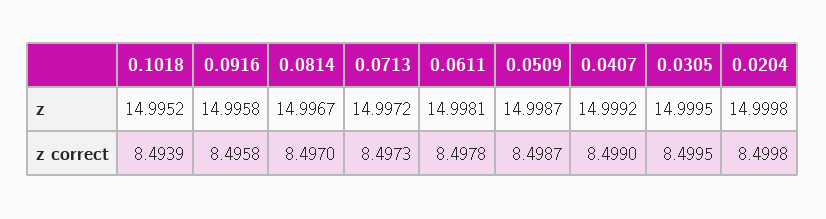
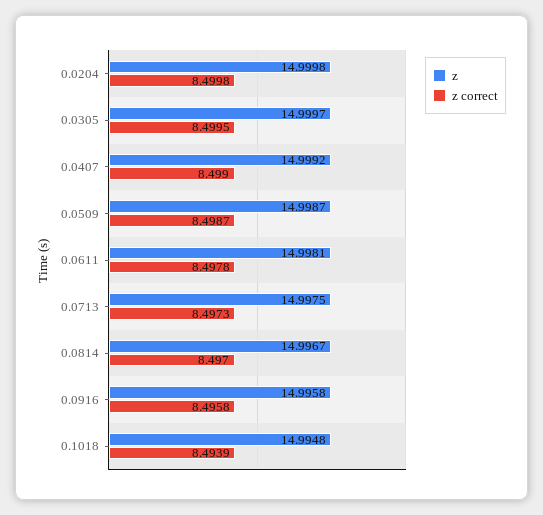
  {
    "z": {
-     "0.1018": 14.9952,
+     "0.1018": 14.9948,
      "0.0916": 14.9958,
      "0.0814": 14.9967,
-     "0.0713": 14.9972,
+     "0.0713": 14.9975,
      "0.0611": 14.9981,
      "0.0509": 14.9987,
      "0.0407": 14.9992,
-     "0.0305": 14.9995,
+     "0.0305": 14.9997,
      "0.0204": 14.9998
    },
    "z correct": {
      "0.1018": 8.4939,
      "0.0916": 8.4958,
      "0.0814": 8.497,
      "0.0713": 8.4973,
      "0.0611": 8.4978,
      "0.0509": 8.4987,
      "0.0407": 8.499,
      "0.0305": 8.4995,
      "0.0204": 8.4998
    }
  }

